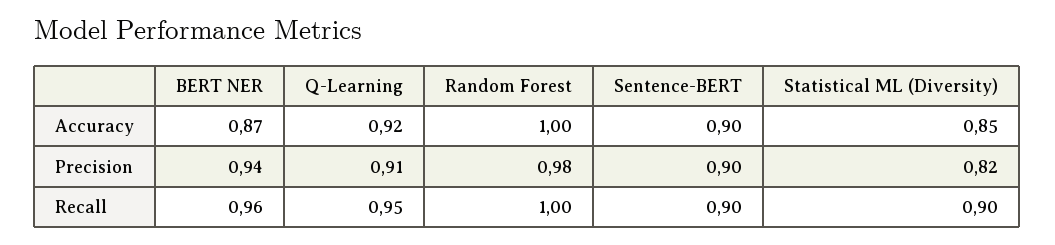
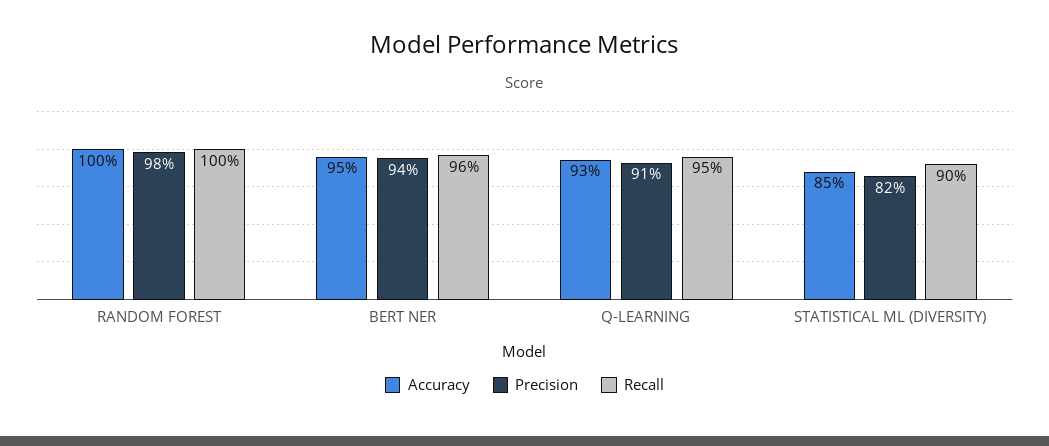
  {
    "Accuracy": {
-     "BERT NER": 0.87,
+     "BERT NER": 0.95,
-     "Q-Learning": 0.92,
+     "Q-Learning": 0.93,
      "Random Forest": 1,
-     "Sentence-BERT": 0.9,
      "Statistical ML (Diversity)": 0.85
    },
    "Precision": {
      "BERT NER": 0.94,
      "Q-Learning": 0.91,
      "Random Forest": 0.98,
-     "Sentence-BERT": 0.9,
      "Statistical ML (Diversity)": 0.82
    },
    "Recall": {
      "BERT NER": 0.96,
      "Q-Learning": 0.95,
      "Random Forest": 1,
-     "Sentence-BERT": 0.9,
      "Statistical ML (Diversity)": 0.9
    }
  }

